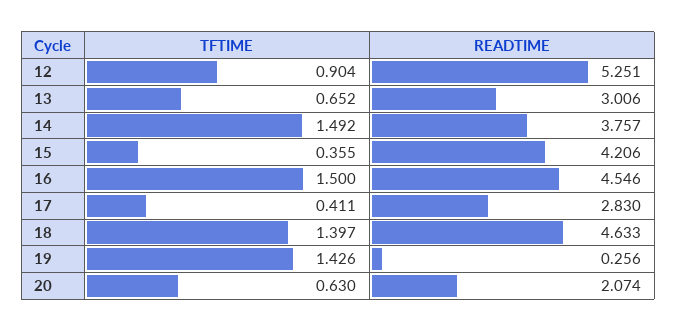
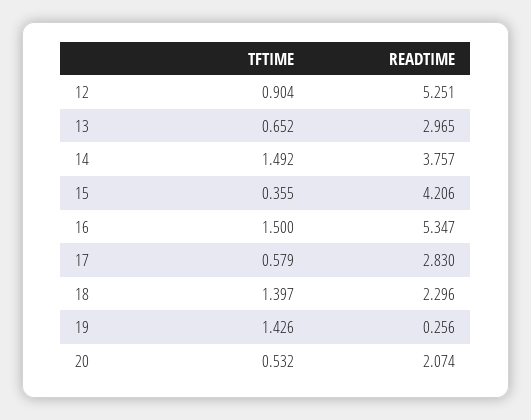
  {
    "TFTIME": {
      "12": 0.904,
      "13": 0.652,
      "14": 1.492,
      "15": 0.355,
      "16": 1.5,
-     "17": 0.411,
+     "17": 0.579,
      "18": 1.397,
      "19": 1.426,
-     "20": 0.63
+     "20": 0.532
    },
    "READTIME": {
      "12": 5.251,
-     "13": 3.006,
+     "13": 2.965,
      "14": 3.757,
      "15": 4.206,
-     "16": 4.546,
+     "16": 5.347,
      "17": 2.83,
-     "18": 4.633,
+     "18": 2.296,
      "19": 0.256,
      "20": 2.074
    }
  }

